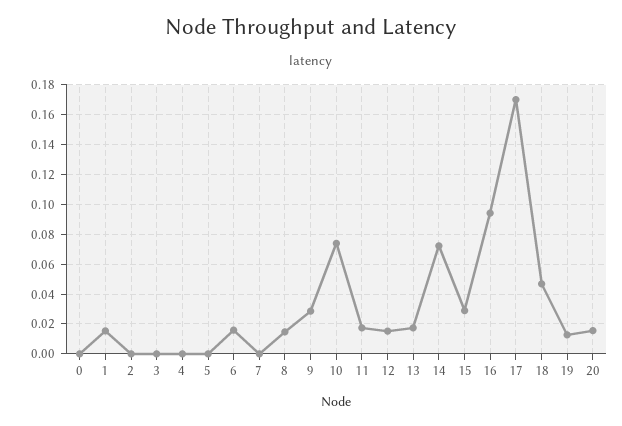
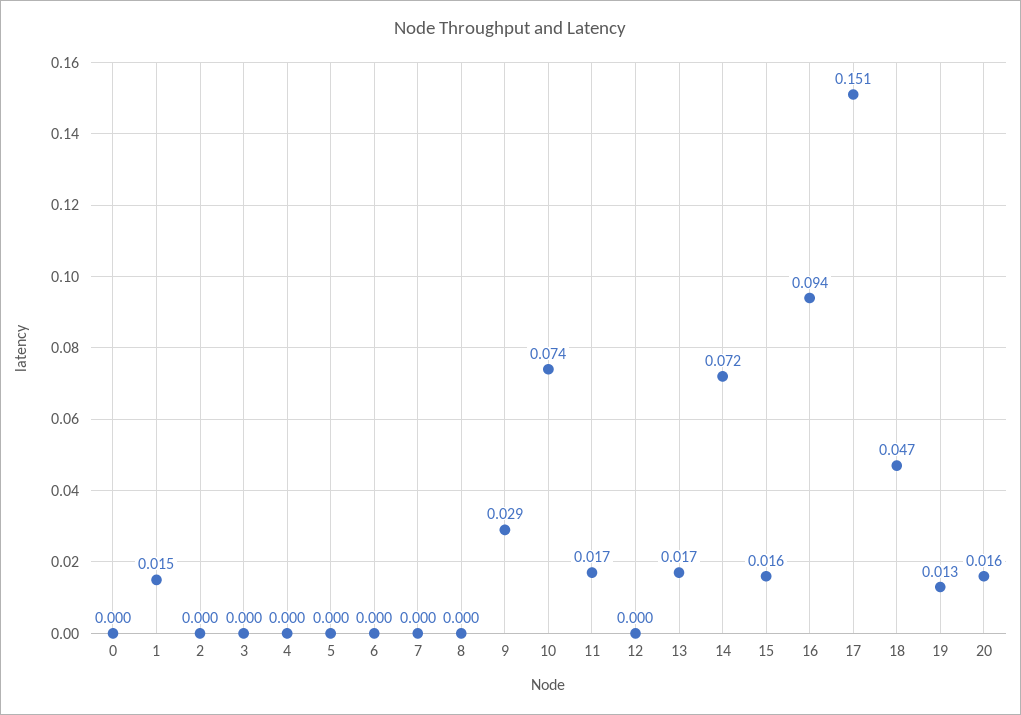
  {
    "0": 0,
    "1": 0.015,
    "2": 0,
    "3": 0,
    "4": 0,
    "5": 0,
-   "6": 0.015,
+   "6": 0,
    "7": 0,
-   "8": 0.015,
+   "8": 0,
    "9": 0.029,
    "10": 0.074,
    "11": 0.017,
-   "12": 0.015,
+   "12": 0,
    "13": 0.017,
    "14": 0.072,
-   "15": 0.03,
+   "15": 0.016,
    "16": 0.094,
-   "17": 0.17,
+   "17": 0.151,
    "18": 0.047,
    "19": 0.013,
    "20": 0.016
  }

